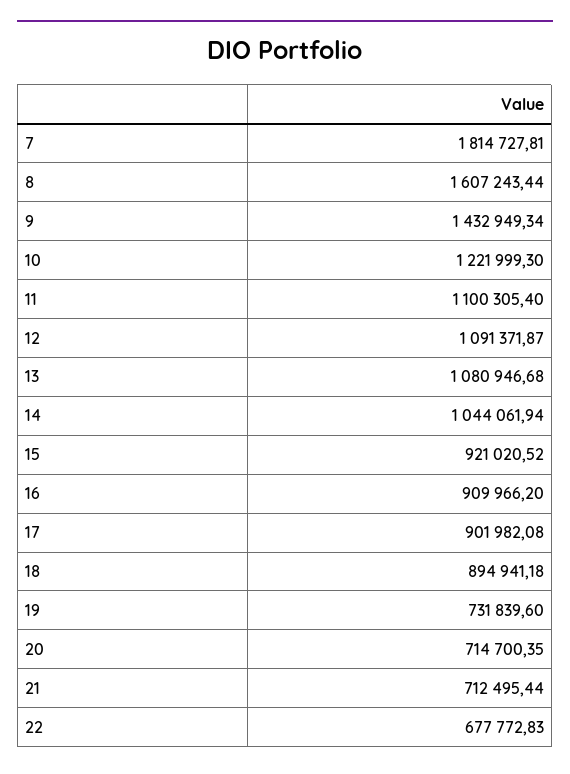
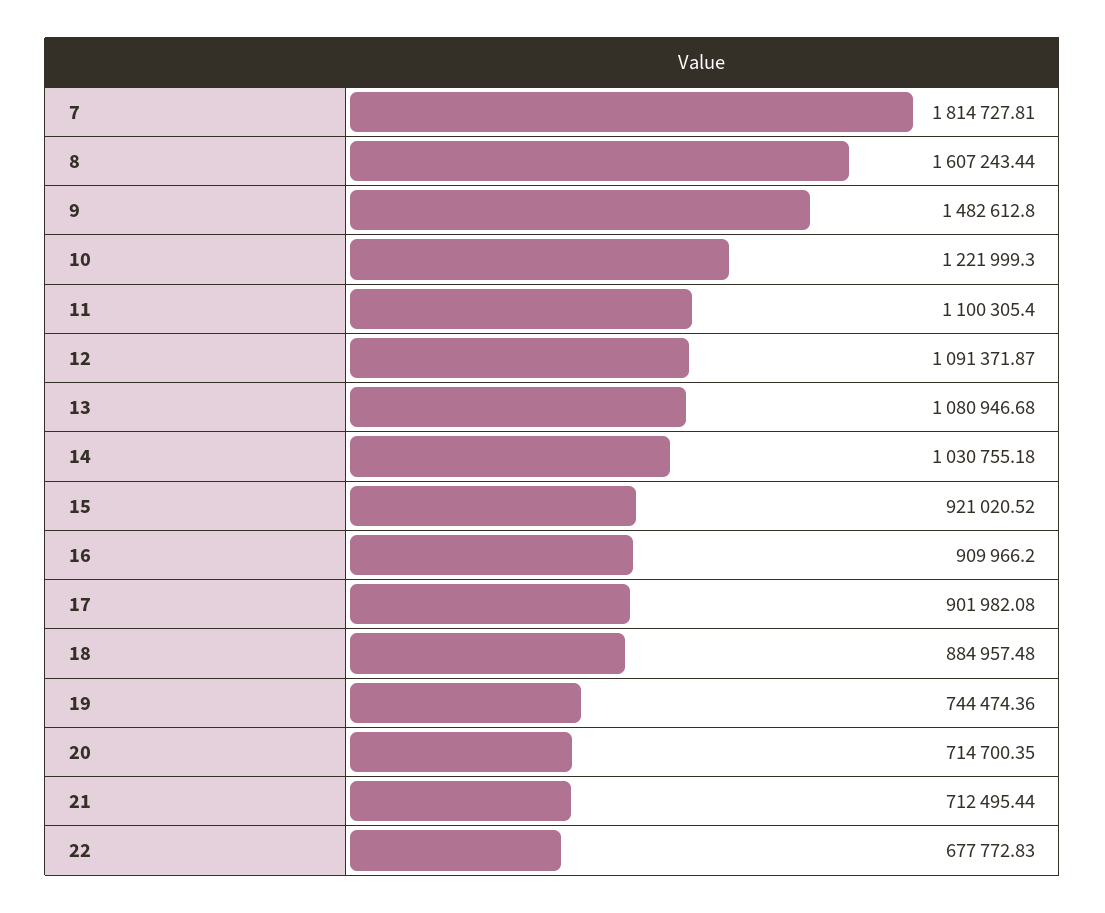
  {
    "7": 1814727.81,
    "8": 1607243.44,
-   "9": 1432949.34,
+   "9": 1482612.8,
    "10": 1221999.3,
    "11": 1100305.4,
    "12": 1091371.87,
    "13": 1080946.68,
-   "14": 1044061.94,
+   "14": 1030755.18,
    "15": 921020.52,
    "16": 909966.2,
    "17": 901982.08,
-   "18": 894941.18,
+   "18": 884957.48,
-   "19": 731839.6,
+   "19": 744474.36,
    "20": 714700.35,
    "21": 712495.44,
    "22": 677772.83
  }

